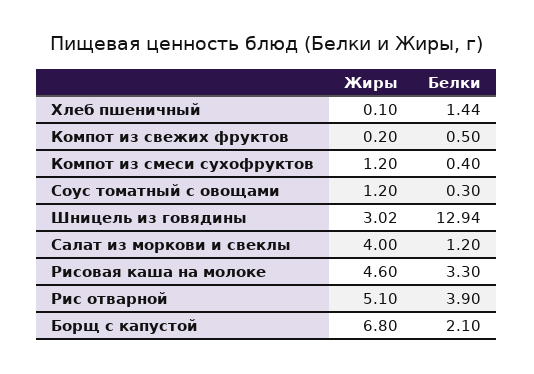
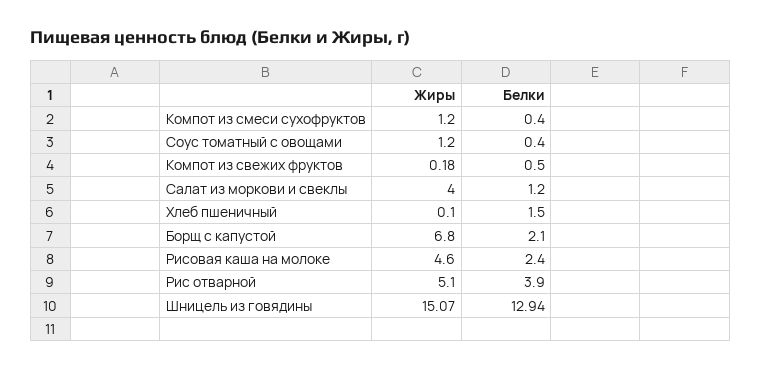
  {
    "Жиры": {
      "Хлеб пшеничный": 0.1,
-     "Компот из свежих фруктов": 0.2,
+     "Компот из свежих фруктов": 0.18,
      "Компот из смеси сухофруктов": 1.2,
      "Соус томатный с овощами": 1.2,
-     "Шницель из говядины": 3.02,
+     "Шницель из говядины": 15.07,
      "Салат из моркови и свеклы": 4,
      "Рисовая каша на молоке": 4.6,
      "Рис отварной": 5.1,
      "Борщ с капустой": 6.8
    },
    "Белки": {
-     "Хлеб пшеничный": 1.44,
+     "Хлеб пшеничный": 1.5,
      "Компот из свежих фруктов": 0.5,
      "Компот из смеси сухофруктов": 0.4,
-     "Соус томатный с овощами": 0.3,
+     "Соус томатный с овощами": 0.4,
      "Шницель из говядины": 12.94,
      "Салат из моркови и свеклы": 1.2,
-     "Рисовая каша на молоке": 3.3,
+     "Рисовая каша на молоке": 2.4,
      "Рис отварной": 3.9,
      "Борщ с капустой": 2.1
    }
  }

